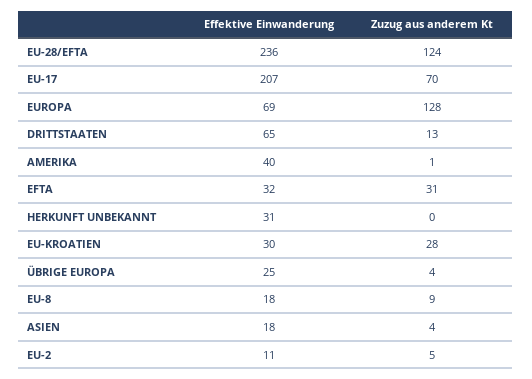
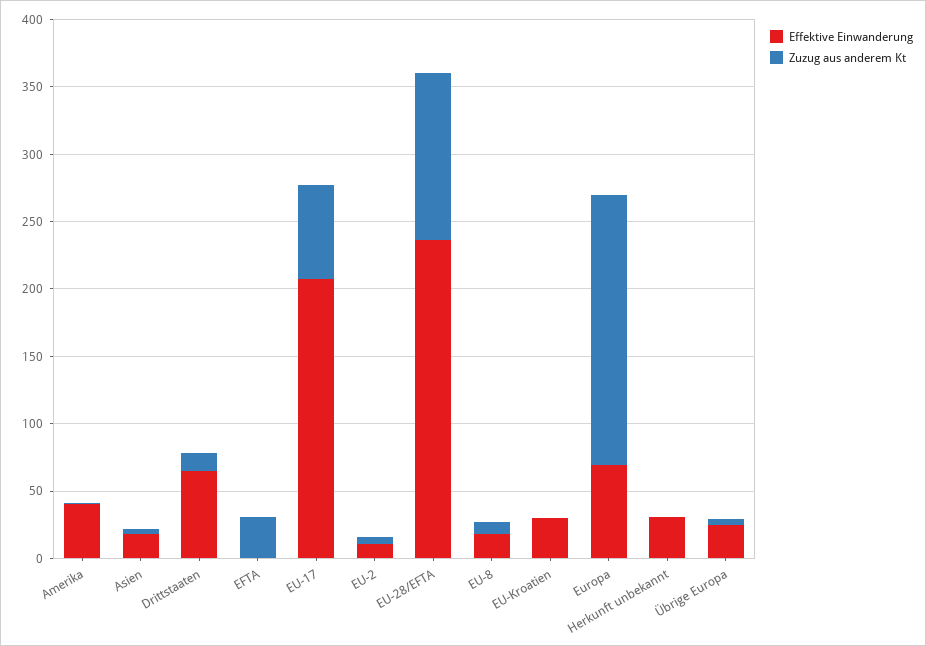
  {
    "Effektive Einwanderung": {
      "EU-28/EFTA": 236,
      "EU-17": 207,
      "EUROPA": 69,
      "DRITTSTAATEN": 65,
      "AMERIKA": 40,
-     "EFTA": 32,
+     "EFTA": 0,
      "HERKUNFT UNBEKANNT": 31,
      "EU-KROATIEN": 30,
      "ÜBRIGE EUROPA": 25,
      "EU-8": 18,
      "ASIEN": 18,
      "EU-2": 11
    },
    "Zuzug aus anderem Kt": {
      "EU-28/EFTA": 124,
      "EU-17": 70,
-     "EUROPA": 128,
+     "EUROPA": 200,
      "DRITTSTAATEN": 13,
      "AMERIKA": 1,
      "EFTA": 31,
      "HERKUNFT UNBEKANNT": 0,
-     "EU-KROATIEN": 28,
+     "EU-KROATIEN": 0,
      "ÜBRIGE EUROPA": 4,
      "EU-8": 9,
      "ASIEN": 4,
      "EU-2": 5
    }
  }

